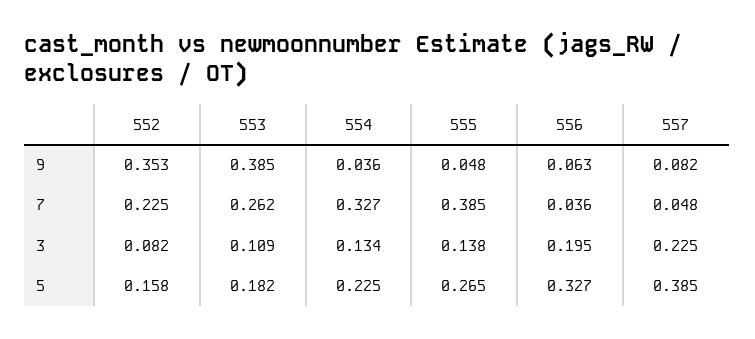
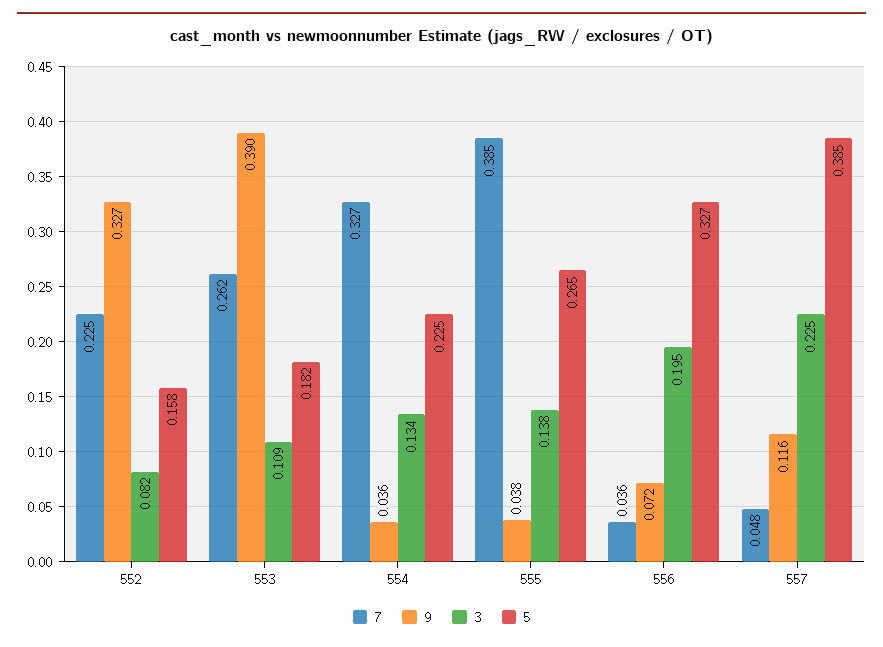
  {
    "9": {
-     "552": 0.353,
+     "552": 0.327,
-     "553": 0.385,
+     "553": 0.39,
      "554": 0.036,
-     "555": 0.048,
+     "555": 0.038,
-     "556": 0.063,
+     "556": 0.072,
-     "557": 0.082
+     "557": 0.116
    },
    "7": {
      "552": 0.225,
      "553": 0.262,
      "554": 0.327,
      "555": 0.385,
      "556": 0.036,
      "557": 0.048
    },
    "3": {
      "552": 0.082,
      "553": 0.109,
      "554": 0.134,
      "555": 0.138,
      "556": 0.195,
      "557": 0.225
    },
    "5": {
      "552": 0.158,
      "553": 0.182,
      "554": 0.225,
      "555": 0.265,
      "556": 0.327,
      "557": 0.385
    }
  }

